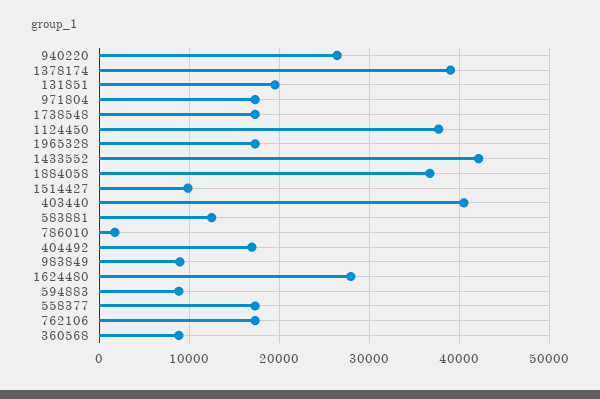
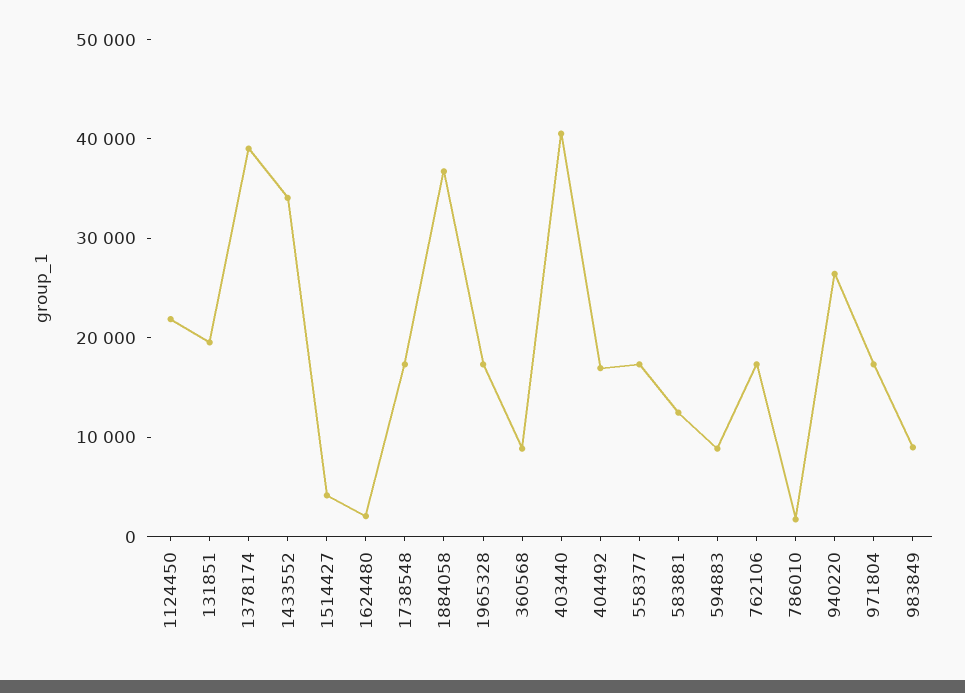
  {
    "940220": 26000,
    "1378174": 39000,
    "131851": 20000,
    "971804": 17000,
    "1738548": 17000,
-   "1124450": 38000,
+   "1124450": 22000,
    "1965328": 17000,
-   "1433552": 42000,
+   "1433552": 34000,
    "1884058": 37000,
-   "1514427": 10000,
+   "1514427": 4000,
    "403440": 41000,
    "583881": 12000,
    "786010": 2000,
    "404492": 17000,
    "983849": 9000,
-   "1624480": 28000,
+   "1624480": 2000,
    "594883": 9000,
    "558377": 17000,
    "762106": 17000,
    "360568": 9000
  }

